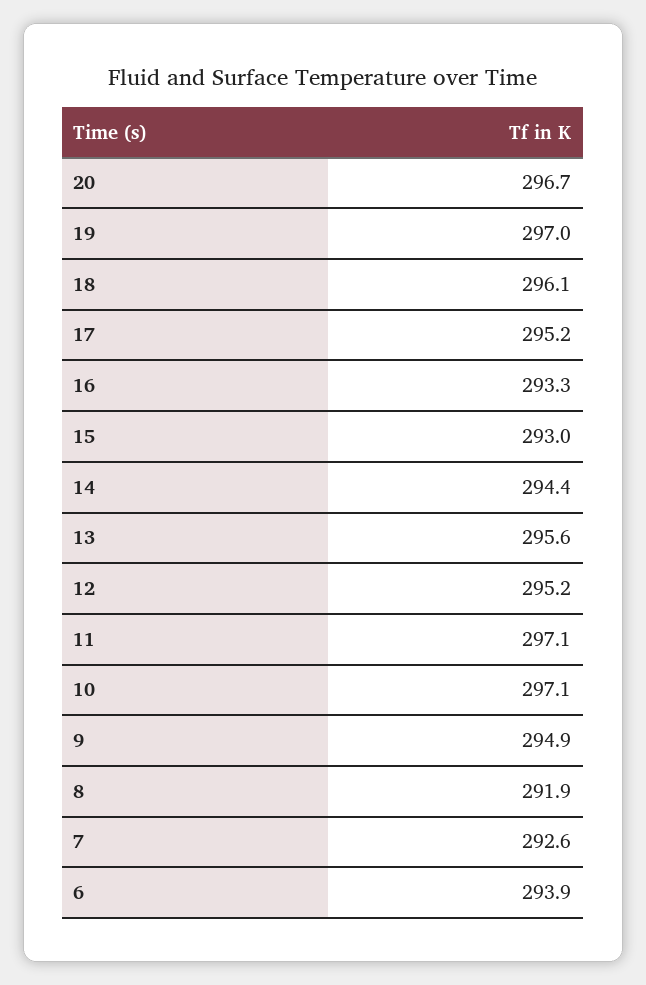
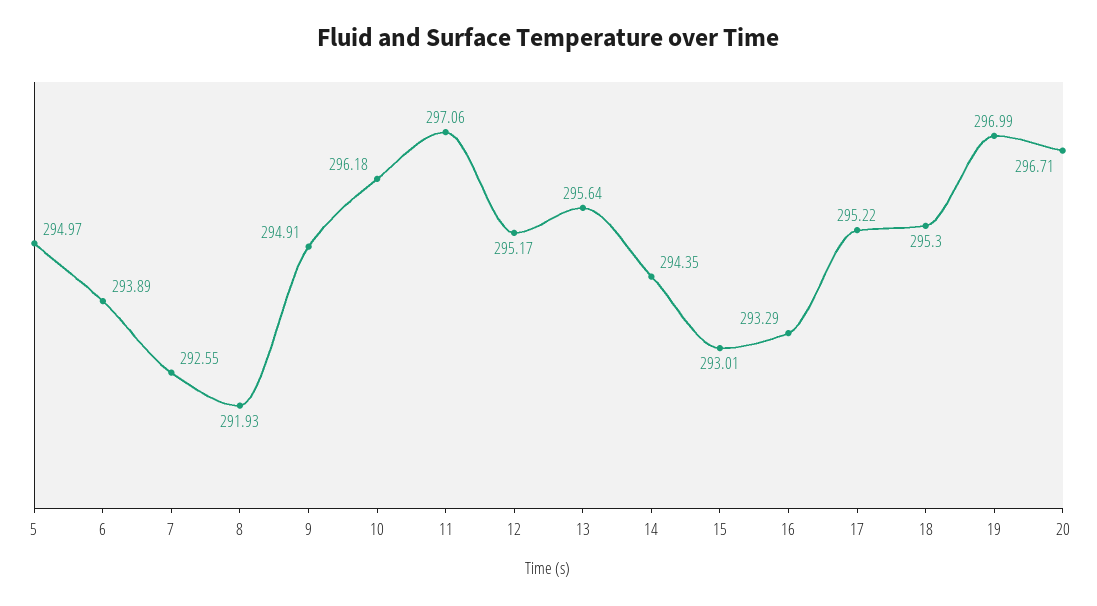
  {
    "20": 296.71,
    "19": 296.99,
-   "18": 296.1,
+   "18": 295.3,
    "17": 295.22,
    "16": 293.29,
    "15": 293.01,
    "14": 294.35,
    "13": 295.64,
    "12": 295.17,
    "11": 297.06,
-   "10": 297.1,
+   "10": 296.18,
    "9": 294.91,
    "8": 291.93,
    "7": 292.55,
-   "6": 293.89
+   "6": 293.89,
+   "5": 294.97
  }

